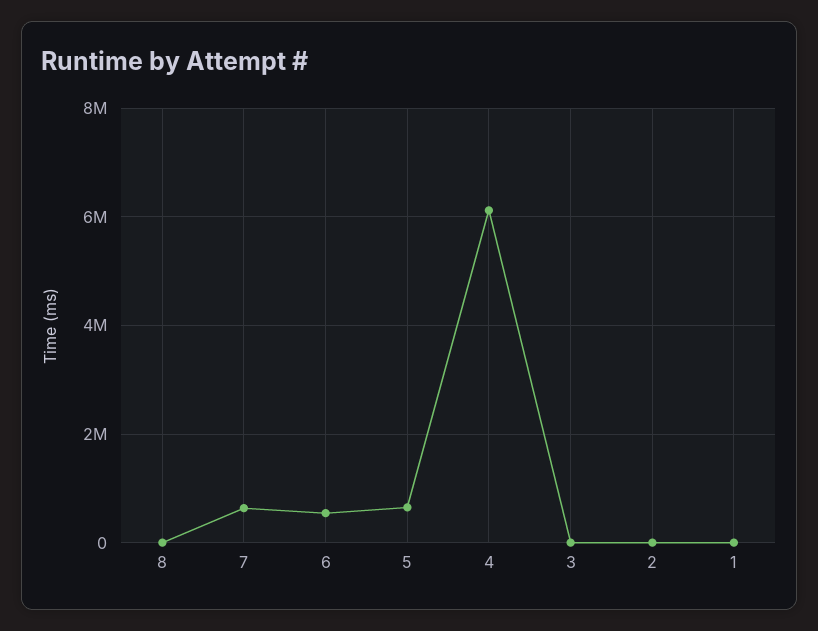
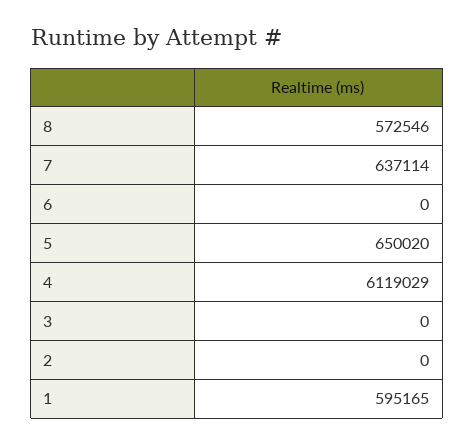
  {
-   "8": 0,
+   "8": 572546,
    "7": 637114,
-   "6": 600000,
+   "6": 0,
    "5": 650020,
    "4": 6119029,
    "3": 0,
    "2": 0,
-   "1": 0
+   "1": 595165
  }

